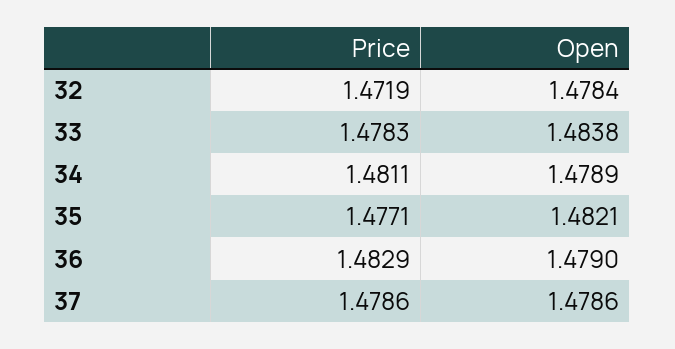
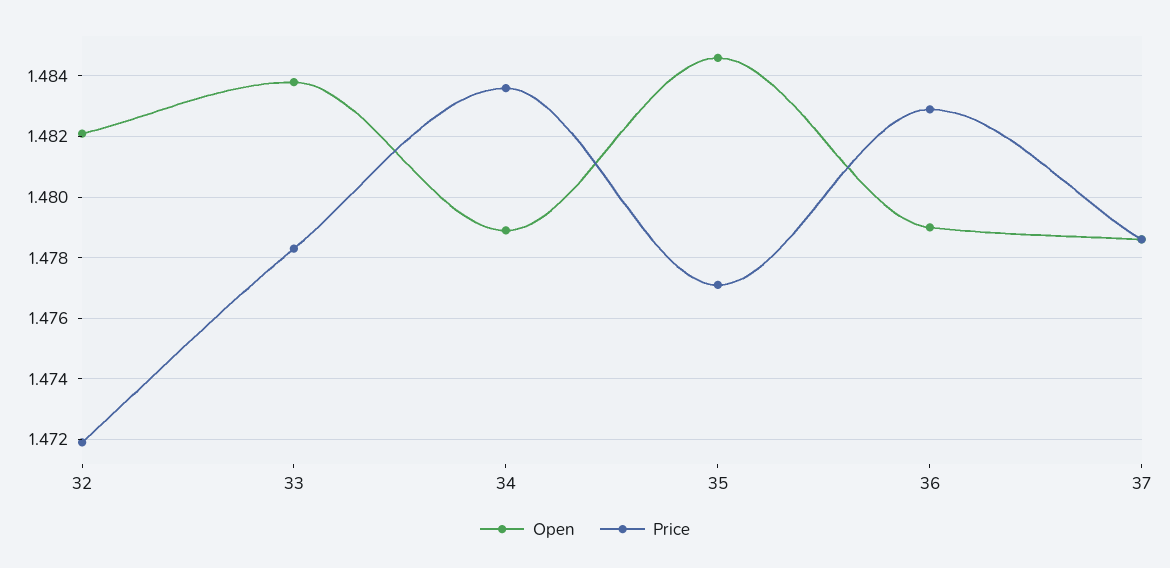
  {
    "Price": {
      "32": 1.4719,
      "33": 1.4783,
-     "34": 1.4811,
+     "34": 1.4835,
      "35": 1.4771,
      "36": 1.4829,
      "37": 1.4786
    },
    "Open": {
-     "32": 1.4784,
+     "32": 1.482,
      "33": 1.4838,
      "34": 1.4789,
-     "35": 1.4821,
+     "35": 1.4845,
      "36": 1.479,
      "37": 1.4786
    }
  }

